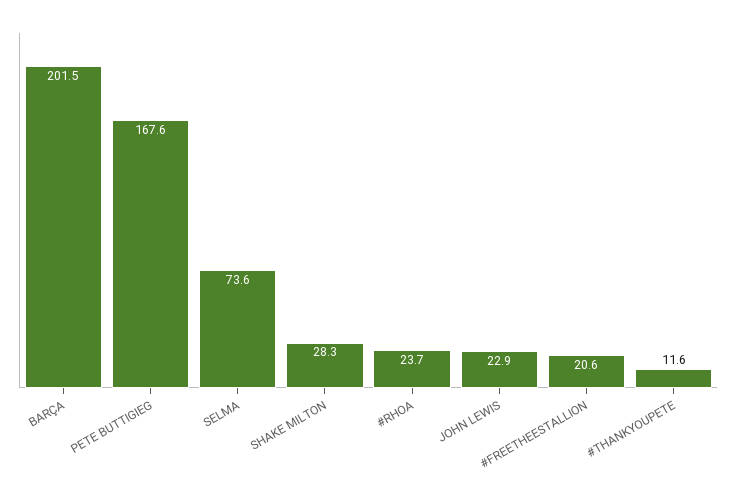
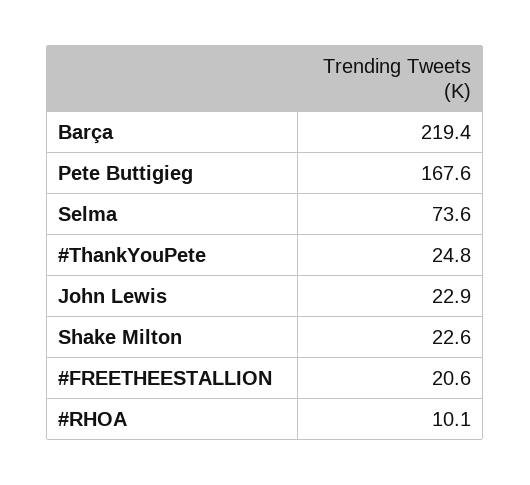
  {
-   "BARÇA": 201.5,
+   "BARÇA": 219.4,
    "PETE BUTTIGIEG": 167.6,
    "SELMA": 73.6,
-   "SHAKE MILTON": 28.3,
+   "SHAKE MILTON": 22.6,
-   "#RHOA": 23.7,
+   "#RHOA": 10.1,
    "JOHN LEWIS": 22.9,
    "#FREETHEESTALLION": 20.6,
-   "#THANKYOUPETE": 11.6
+   "#THANKYOUPETE": 24.8
  }

